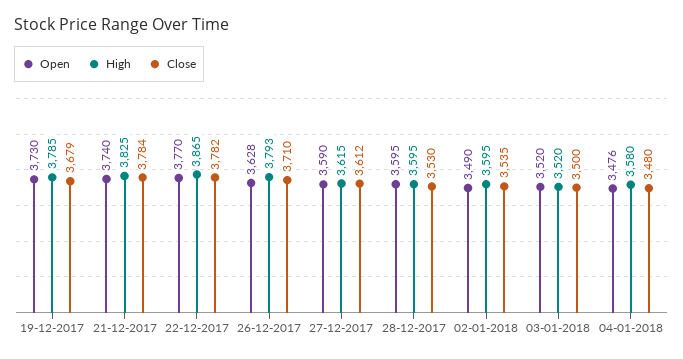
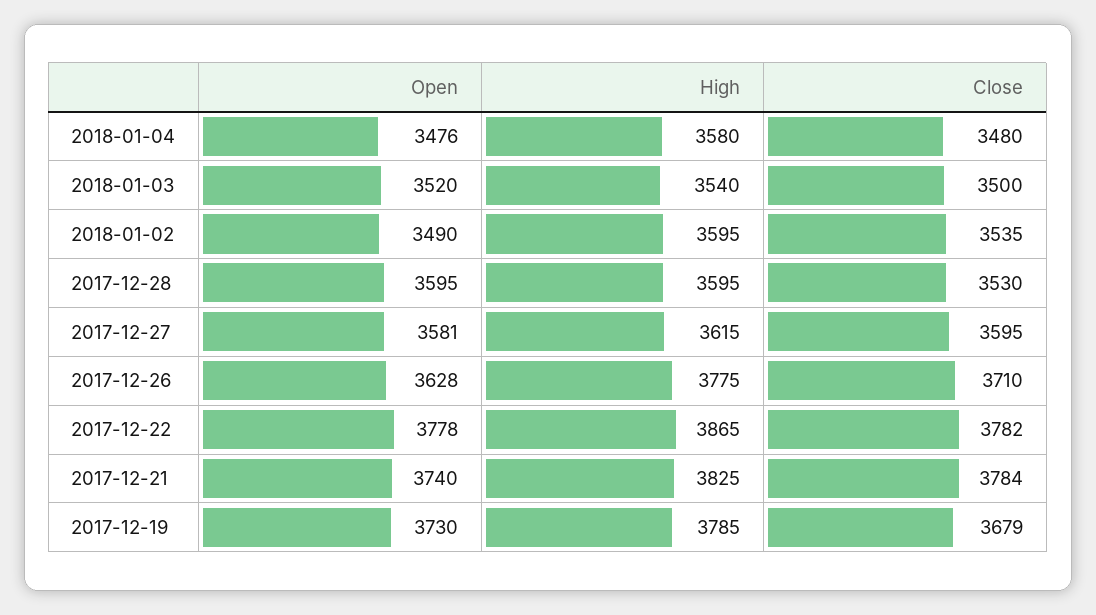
  {
    "Open": {
      "19-12-2017": 3730,
      "21-12-2017": 3740,
-     "22-12-2017": 3770,
+     "22-12-2017": 3778,
      "26-12-2017": 3628,
-     "27-12-2017": 3590,
+     "27-12-2017": 3581,
      "28-12-2017": 3595,
      "02-01-2018": 3490,
      "03-01-2018": 3520,
      "04-01-2018": 3476
    },
    "High": {
      "19-12-2017": 3785,
      "21-12-2017": 3825,
      "22-12-2017": 3865,
-     "26-12-2017": 3793,
+     "26-12-2017": 3775,
      "27-12-2017": 3615,
      "28-12-2017": 3595,
      "02-01-2018": 3595,
-     "03-01-2018": 3520,
+     "03-01-2018": 3540,
      "04-01-2018": 3580
    },
    "Close": {
      "19-12-2017": 3679,
      "21-12-2017": 3784,
      "22-12-2017": 3782,
      "26-12-2017": 3710,
-     "27-12-2017": 3612,
+     "27-12-2017": 3595,
      "28-12-2017": 3530,
      "02-01-2018": 3535,
      "03-01-2018": 3500,
      "04-01-2018": 3480
    }
  }

